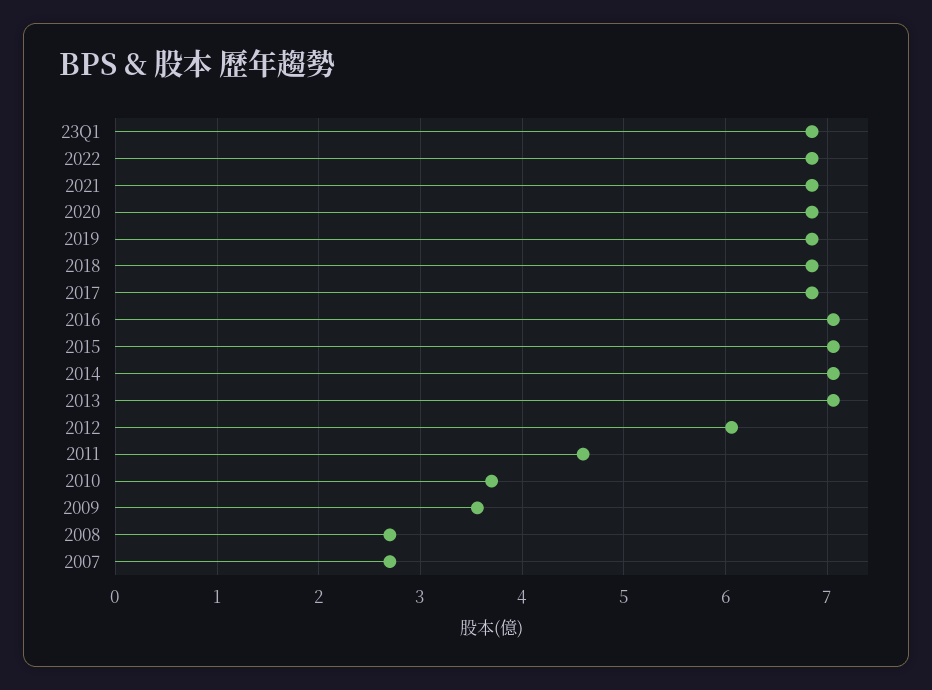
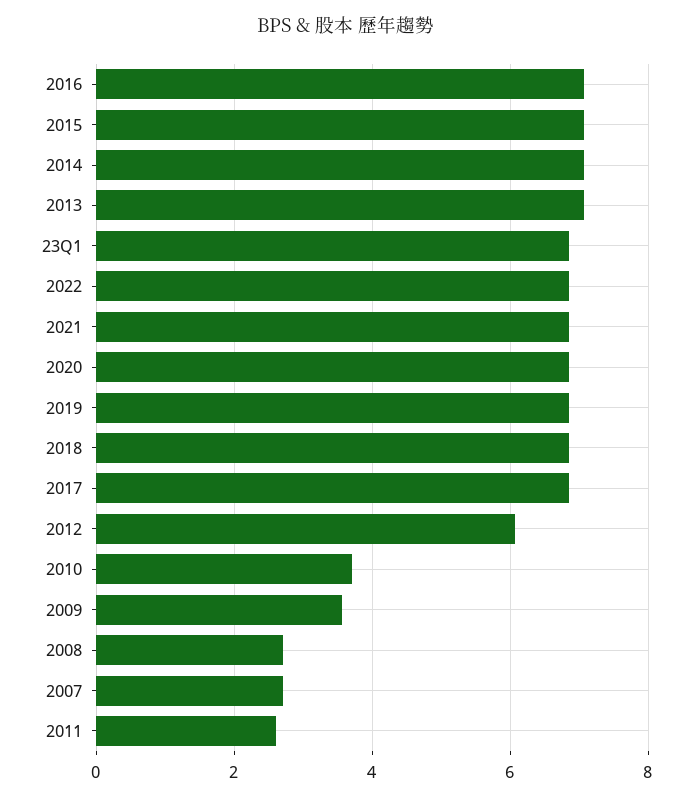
  {
    "23Q1": 6.9,
    "2022": 6.9,
    "2021": 6.9,
    "2020": 6.9,
    "2019": 6.9,
    "2018": 6.9,
    "2017": 6.9,
    "2016": 7.1,
    "2015": 7.1,
    "2014": 7.1,
    "2013": 7.1,
    "2012": 6.1,
-   "2011": 4.6,
+   "2011": 2.6,
    "2010": 3.7,
    "2009": 3.6,
    "2008": 2.7,
    "2007": 2.7
  }

